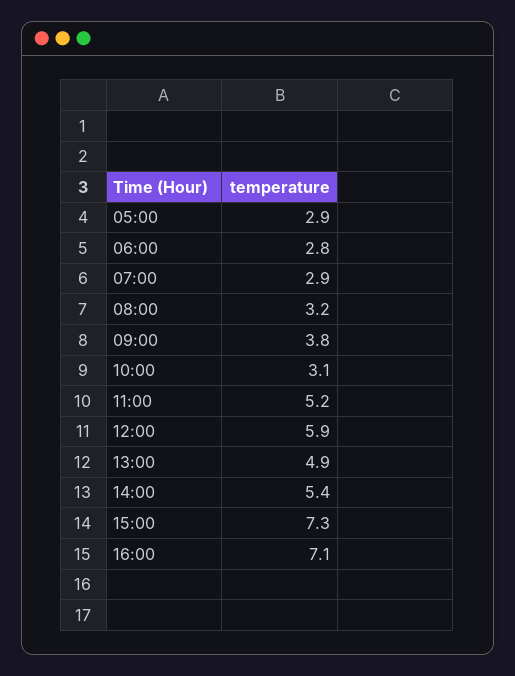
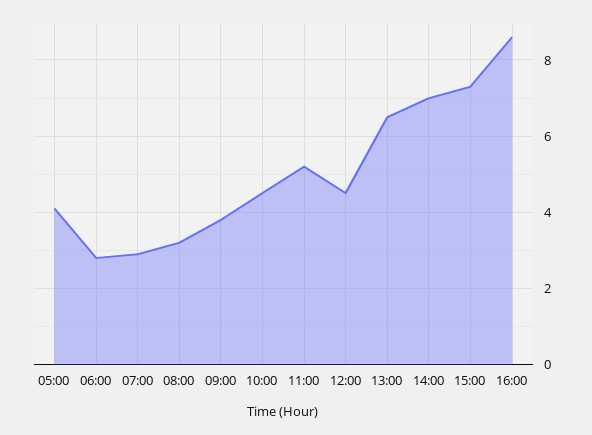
  {
-   "05:00": 2.9,
+   "05:00": 4,
    "06:00": 2.8,
    "07:00": 2.9,
    "08:00": 3.2,
    "09:00": 3.8,
-   "10:00": 3.1,
+   "10:00": 4.5,
    "11:00": 5.2,
-   "12:00": 5.9,
+   "12:00": 4.5,
-   "13:00": 4.9,
+   "13:00": 6.5,
-   "14:00": 5.4,
+   "14:00": 7,
    "15:00": 7.3,
-   "16:00": 7.1
+   "16:00": 8.5
  }

